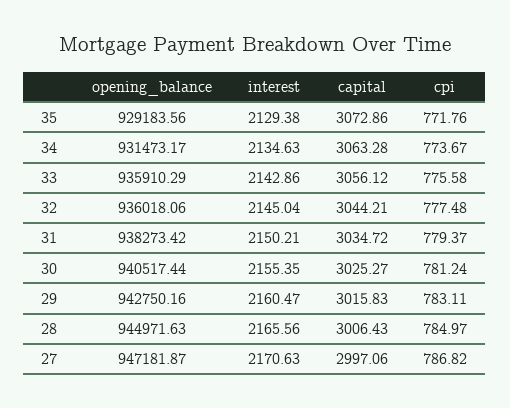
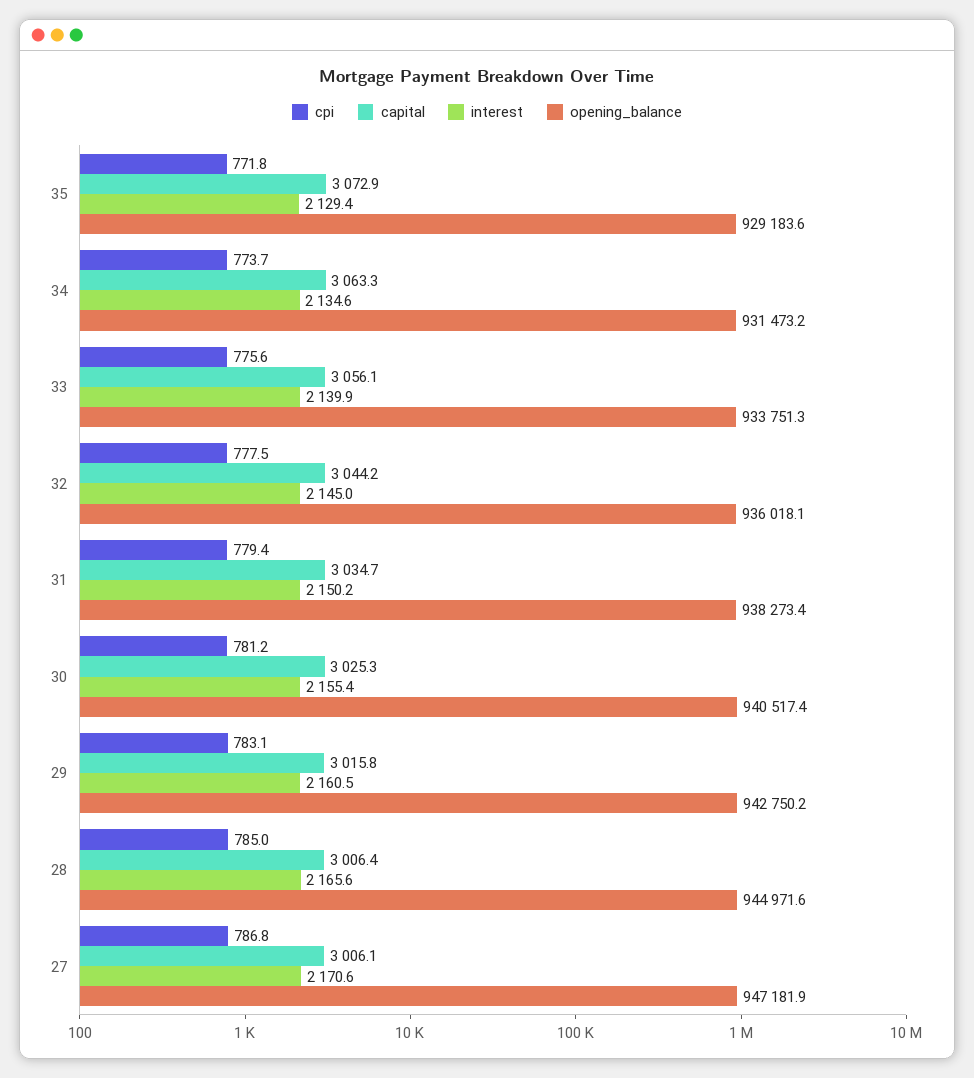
  {
    "opening_balance": {
      "35": 929183.56,
      "34": 931473.17,
-     "33": 935910.29,
+     "33": 933751.3,
      "32": 936018.06,
      "31": 938273.42,
      "30": 940517.44,
      "29": 942750.16,
      "28": 944971.63,
      "27": 947181.87
    },
    "interest": {
      "35": 2129.38,
      "34": 2134.63,
-     "33": 2142.86,
+     "33": 2139.9,
      "32": 2145.04,
      "31": 2150.21,
      "30": 2155.35,
      "29": 2160.47,
      "28": 2165.56,
      "27": 2170.63
    },
    "capital": {
      "35": 3072.86,
      "34": 3063.28,
      "33": 3056.12,
      "32": 3044.21,
      "31": 3034.72,
      "30": 3025.27,
      "29": 3015.83,
      "28": 3006.43,
-     "27": 2997.06
+     "27": 3006.1
    },
    "cpi": {
      "35": 771.76,
      "34": 773.67,
      "33": 775.58,
      "32": 777.48,
      "31": 779.37,
      "30": 781.24,
      "29": 783.11,
      "28": 784.97,
      "27": 786.82
    }
  }

